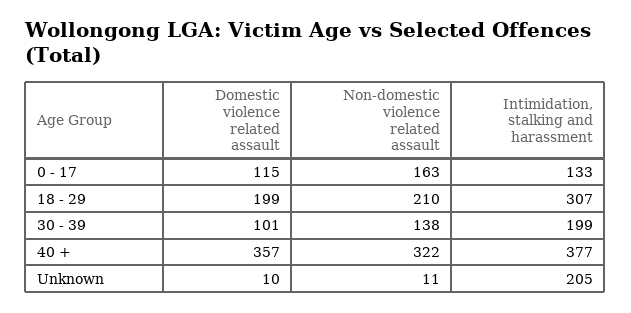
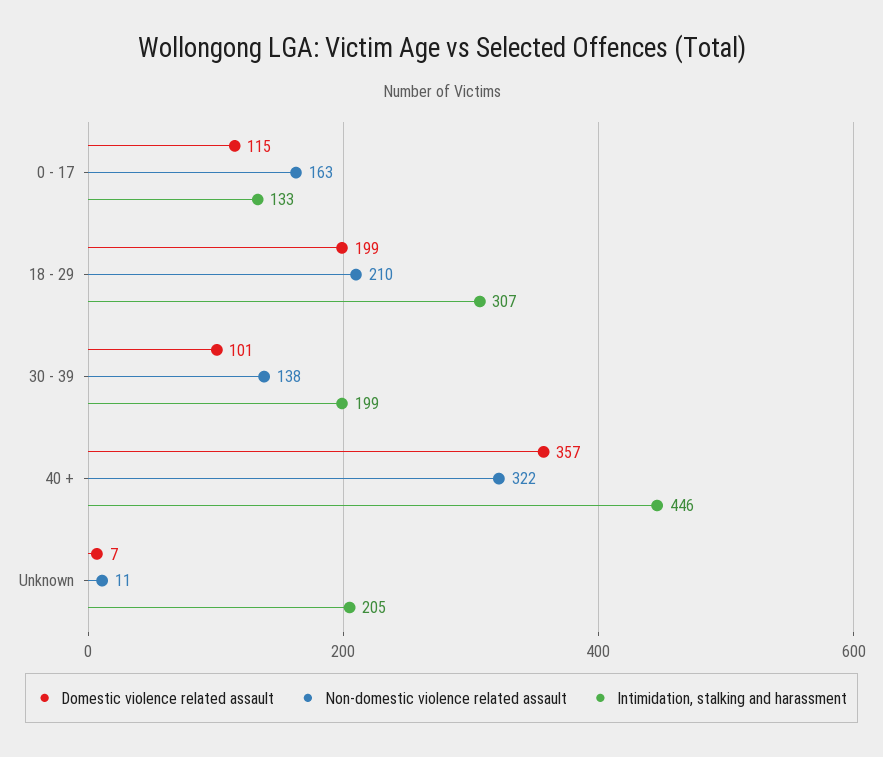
  {
    "Domestic violence related assault": {
      "0 - 17": 115,
      "18 - 29": 199,
      "30 - 39": 101,
      "40 +": 357,
-     "Unknown": 10
+     "Unknown": 7
    },
    "Non-domestic violence related assault": {
      "0 - 17": 163,
      "18 - 29": 210,
      "30 - 39": 138,
      "40 +": 322,
      "Unknown": 11
    },
    "Intimidation, stalking and harassment": {
      "0 - 17": 133,
      "18 - 29": 307,
      "30 - 39": 199,
-     "40 +": 377,
+     "40 +": 446,
      "Unknown": 205
    }
  }

